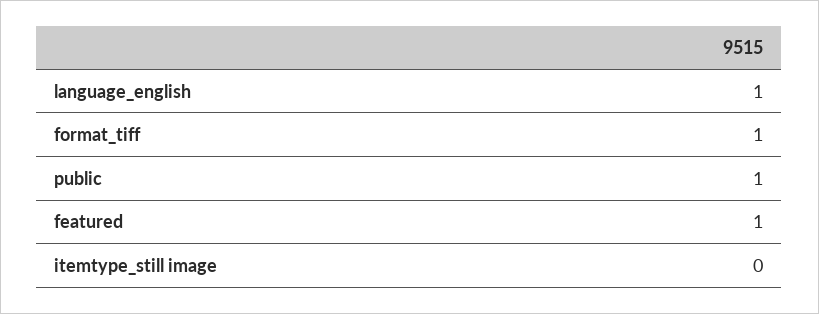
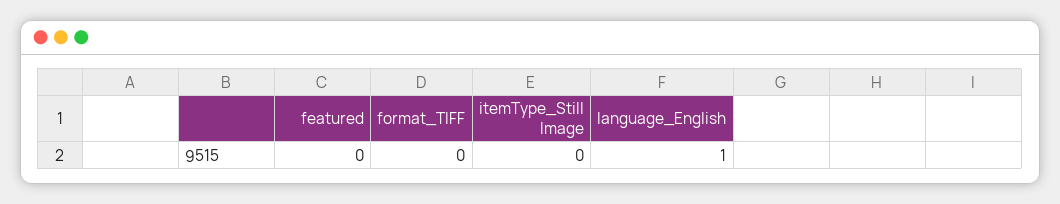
  {
    "language_english": 1,
-   "format_tiff": 1,
+   "format_tiff": 0,
-   "public": 1,
-   "featured": 1,
+   "featured": 0,
    "itemtype_still image": 0
  }

